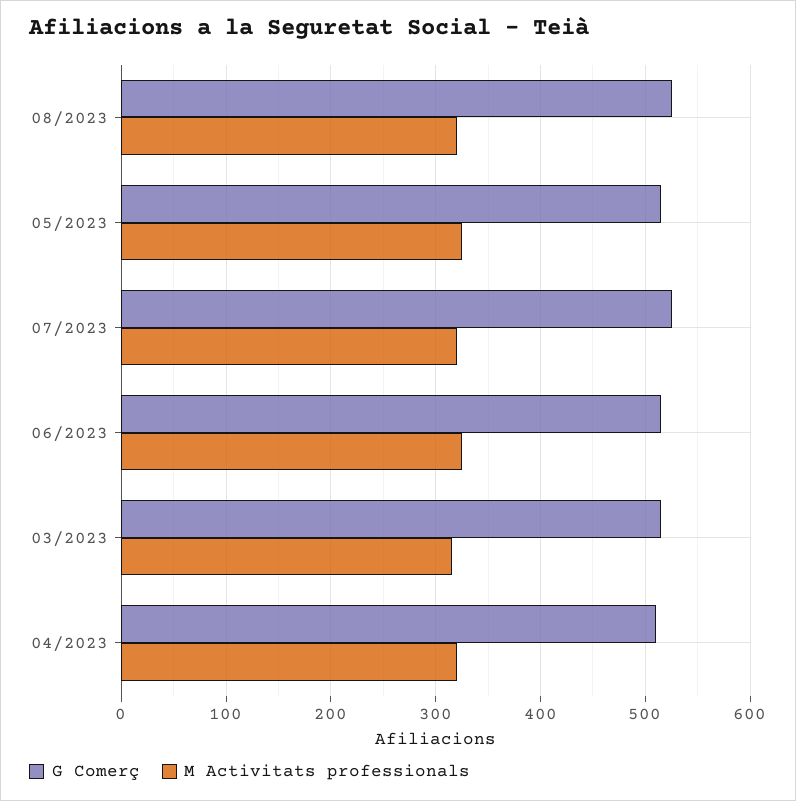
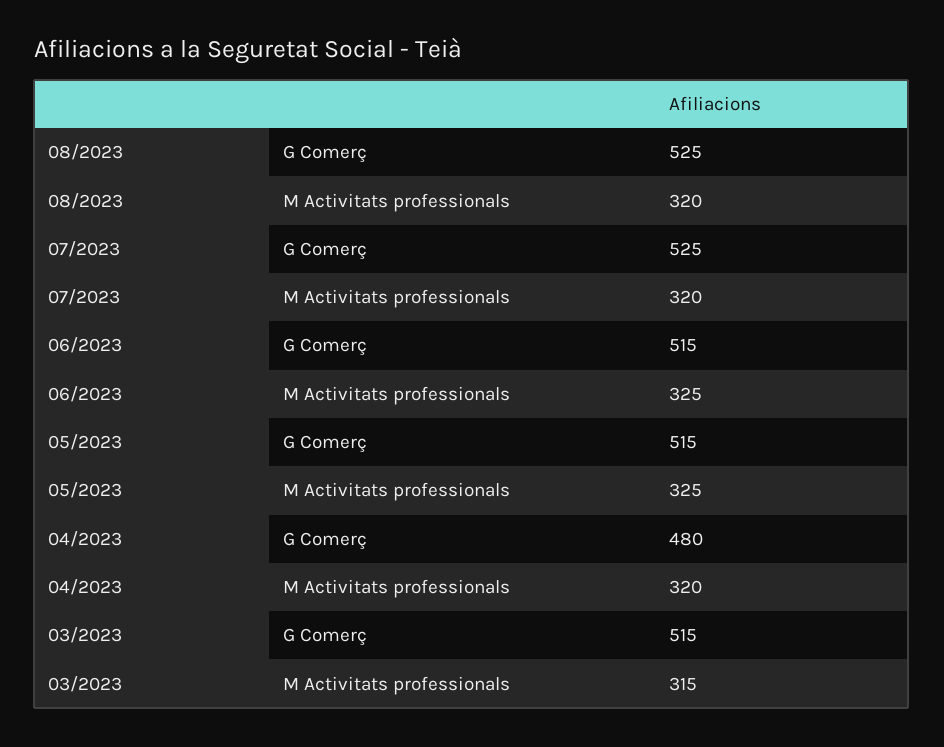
  {
    "G Comerç": {
      "08/2023": 525,
      "05/2023": 515,
      "07/2023": 525,
      "06/2023": 515,
      "03/2023": 515,
-     "04/2023": 510
+     "04/2023": 480
    },
    "M Activitats professionals": {
      "08/2023": 320,
      "05/2023": 325,
      "07/2023": 320,
      "06/2023": 325,
      "03/2023": 315,
      "04/2023": 320
    }
  }

